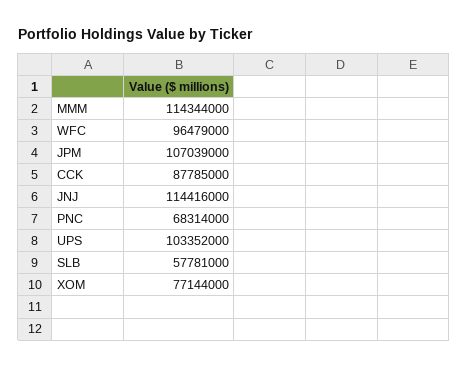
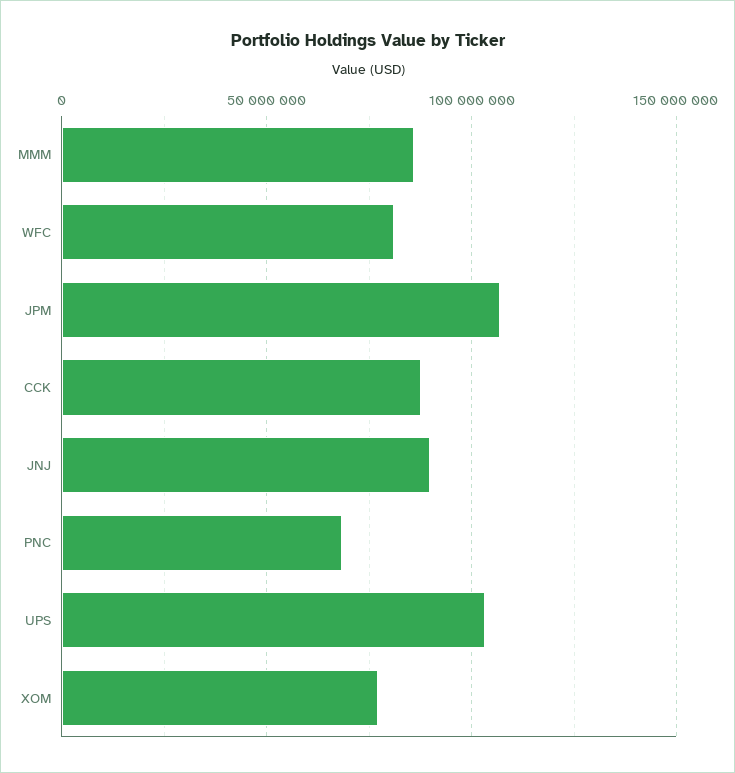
  {
-   "MMM": 114344000,
+   "MMM": 85000000,
-   "WFC": 96479000,
+   "WFC": 80000000,
    "JPM": 107039000,
    "CCK": 87785000,
-   "JNJ": 114416000,
+   "JNJ": 90000000,
    "PNC": 68314000,
    "UPS": 103352000,
-   "SLB": 57781000,
    "XOM": 77144000
  }

